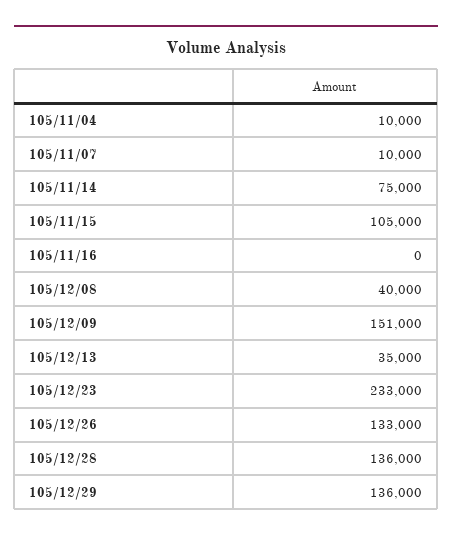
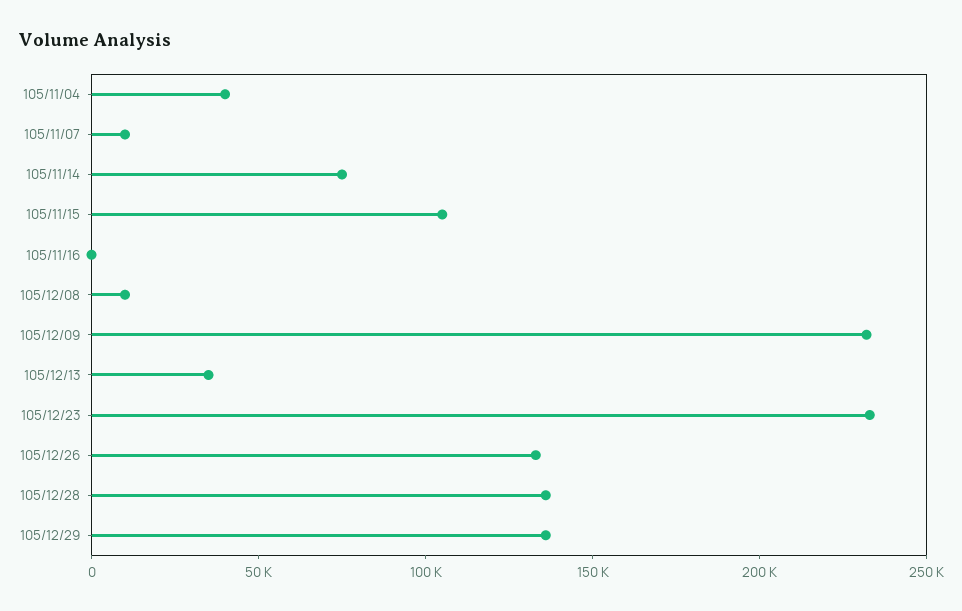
  {
-   "105/11/04": 10000,
+   "105/11/04": 40000,
    "105/11/07": 10000,
    "105/11/14": 75000,
    "105/11/15": 105000,
    "105/11/16": 0,
-   "105/12/08": 40000,
+   "105/12/08": 10000,
-   "105/12/09": 151000,
+   "105/12/09": 230000,
    "105/12/13": 35000,
    "105/12/23": 233000,
    "105/12/26": 133000,
    "105/12/28": 136000,
    "105/12/29": 136000
  }

